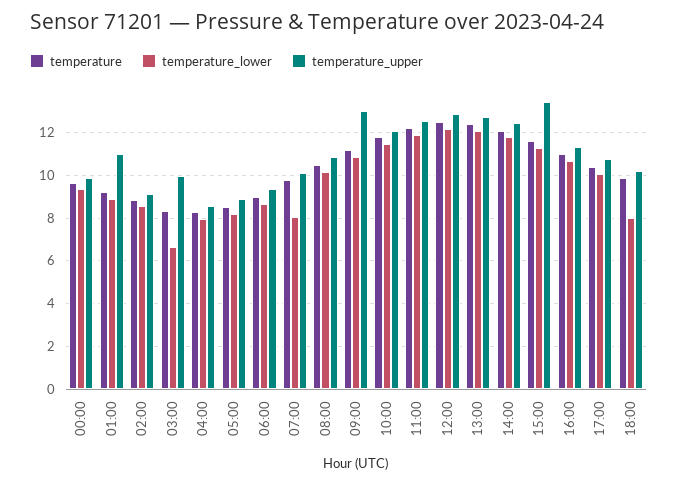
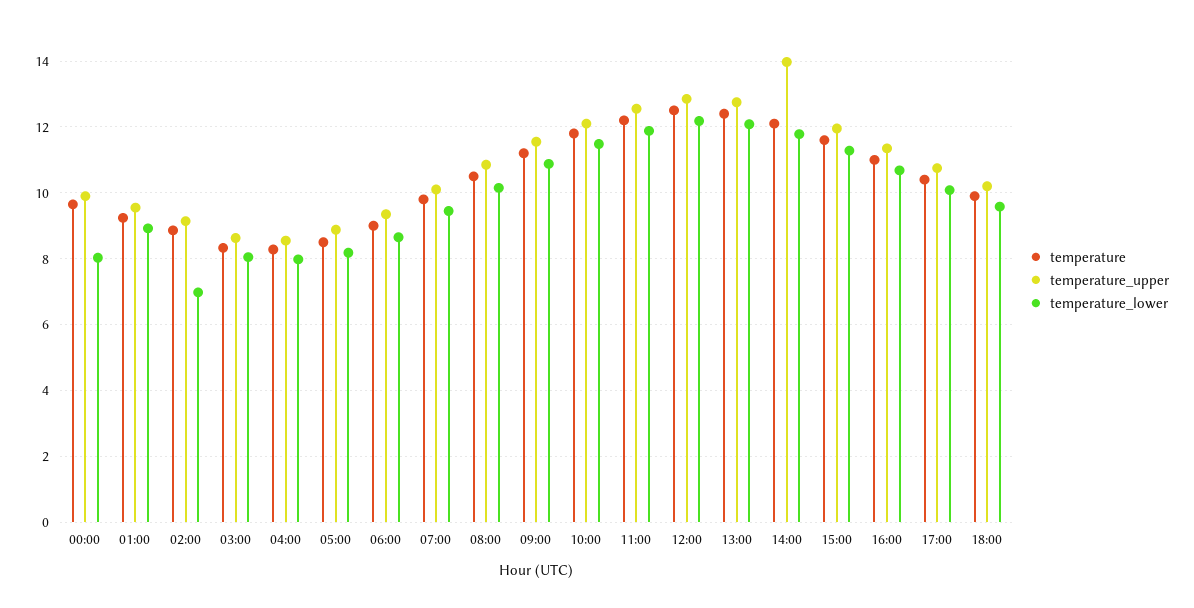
  {
    "temperature": {
      "00:00": 9.6,
      "01:00": 9.2,
      "02:00": 8.8,
      "03:00": 8.4,
      "04:00": 8.2,
      "05:00": 8.6,
      "06:00": 9,
      "07:00": 9.8,
      "08:00": 10.6,
      "09:00": 11.2,
      "10:00": 11.8,
      "11:00": 12.2,
      "12:00": 12.6,
      "13:00": 12.4,
      "14:00": 12.2,
      "15:00": 11.6,
      "16:00": 11,
      "17:00": 10.4,
      "18:00": 10
    },
    "temperature_lower": {
-     "00:00": 9.5,
+     "00:00": 8,
      "01:00": 9,
-     "02:00": 8.5,
+     "02:00": 7,
-     "03:00": 6.5,
+     "03:00": 8,
      "04:00": 8,
      "05:00": 8.2,
      "06:00": 8.6,
-     "07:00": 8,
+     "07:00": 9.4,
      "08:00": 10.2,
      "09:00": 10.8,
      "10:00": 11.4,
      "11:00": 11.8,
      "12:00": 12.2,
      "13:00": 12,
      "14:00": 11.8,
      "15:00": 11.2,
      "16:00": 10.6,
      "17:00": 10,
-     "18:00": 8
+     "18:00": 9.6
    },
    "temperature_upper": {
      "00:00": 10,
-     "01:00": 11,
+     "01:00": 9.6,
      "02:00": 9.2,
-     "03:00": 10,
+     "03:00": 8.6,
      "04:00": 8.6,
      "05:00": 8.8,
      "06:00": 9.4,
      "07:00": 10.2,
      "08:00": 10.8,
-     "09:00": 13,
+     "09:00": 11.6,
      "10:00": 12.2,
      "11:00": 12.6,
      "12:00": 12.8,
      "13:00": 12.8,
-     "14:00": 12.5,
+     "14:00": 14,
-     "15:00": 13.5,
+     "15:00": 12,
      "16:00": 11.4,
      "17:00": 10.8,
      "18:00": 10.2
    }
  }

